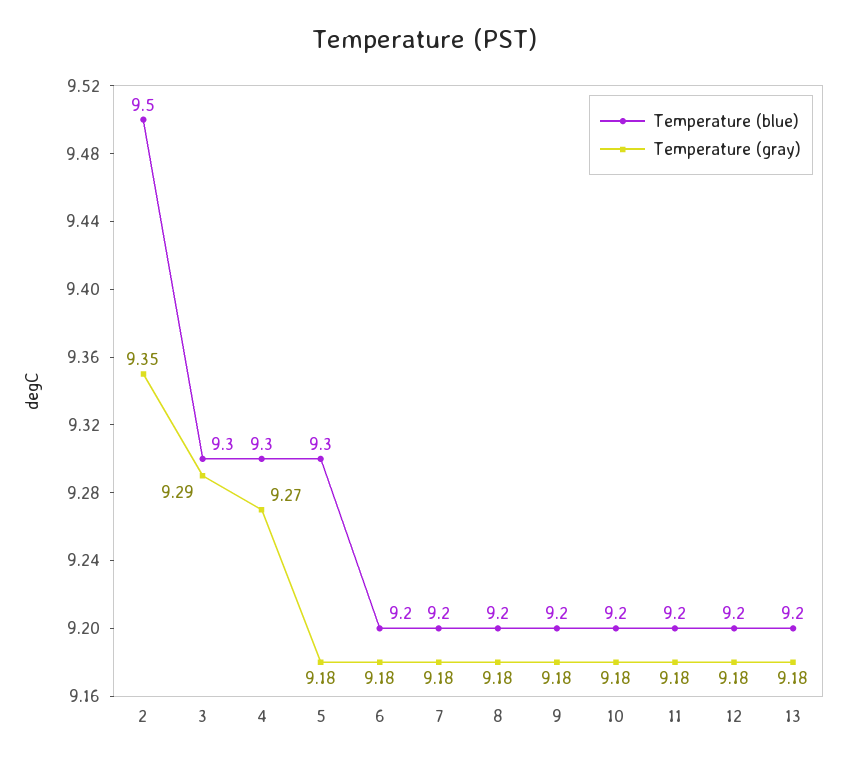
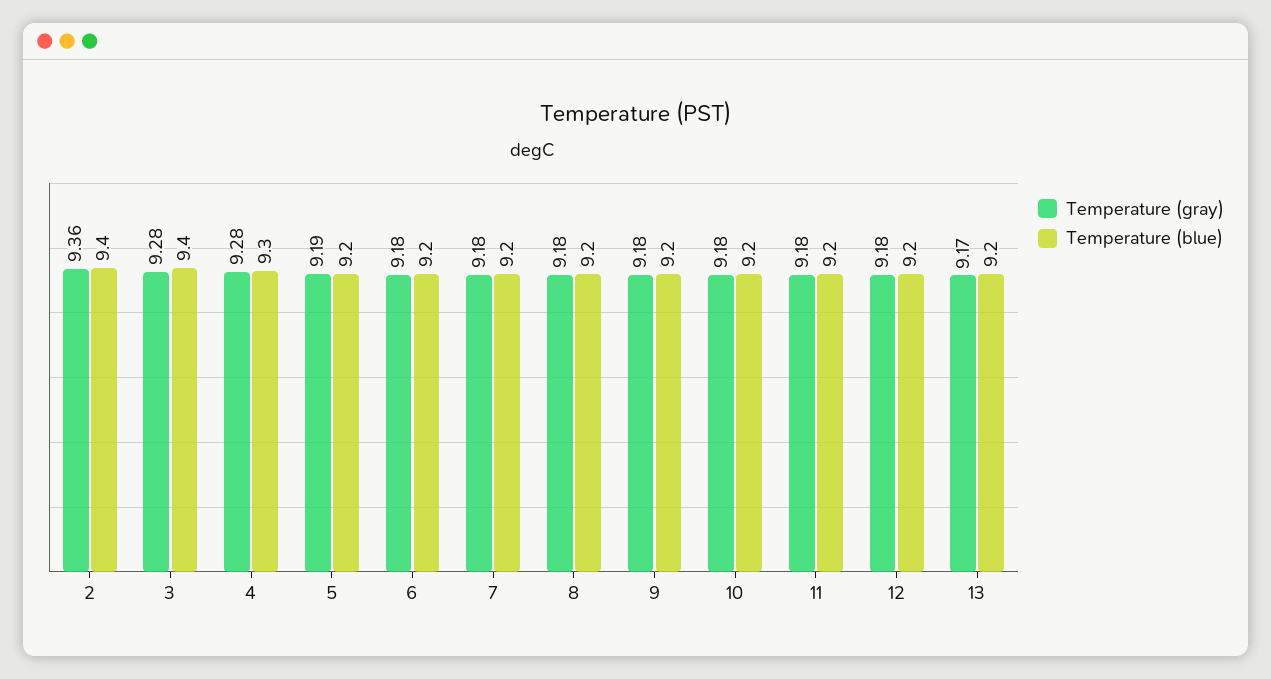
  {
    "Temperature (blue)": {
-     "2": 9.5,
+     "2": 9.4,
-     "3": 9.3,
+     "3": 9.4,
      "4": 9.3,
-     "5": 9.3,
+     "5": 9.2,
      "6": 9.2,
      "7": 9.2,
      "8": 9.2,
      "9": 9.2,
      "10": 9.2,
      "11": 9.2,
      "12": 9.2,
      "13": 9.2
    },
    "Temperature (gray)": {
-     "2": 9.35,
+     "2": 9.36,
-     "3": 9.29,
+     "3": 9.28,
-     "4": 9.27,
+     "4": 9.28,
-     "5": 9.18,
+     "5": 9.19,
      "6": 9.18,
      "7": 9.18,
      "8": 9.18,
      "9": 9.18,
      "10": 9.18,
      "11": 9.18,
      "12": 9.18,
-     "13": 9.18
+     "13": 9.17
    }
  }

